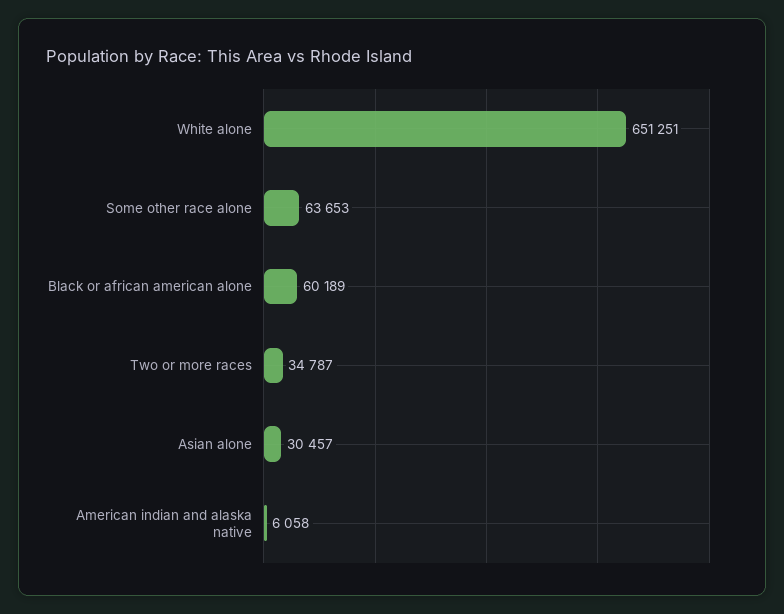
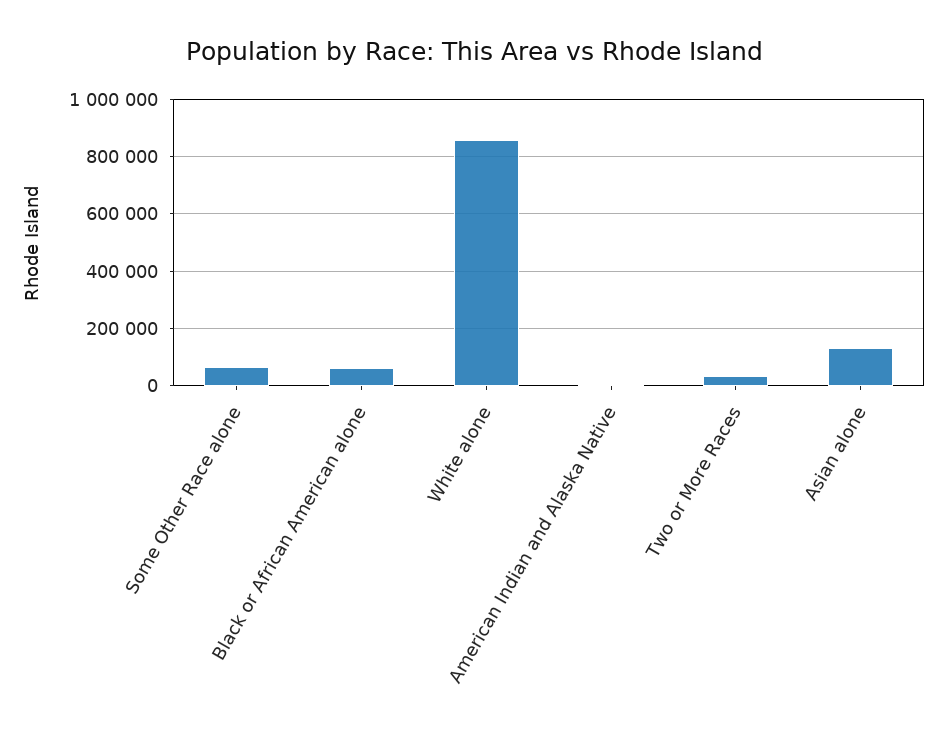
  {
-   "White alone": 651251,
+   "White alone": 850000,
    "Some other race alone": 63653,
    "Black or african american alone": 60189,
    "Two or more races": 34787,
-   "Asian alone": 30457,
+   "Asian alone": 125000,
    "American indian and alaska native": 6058
  }

